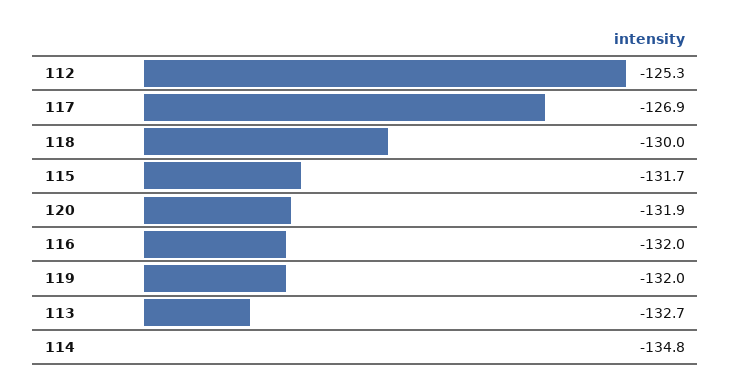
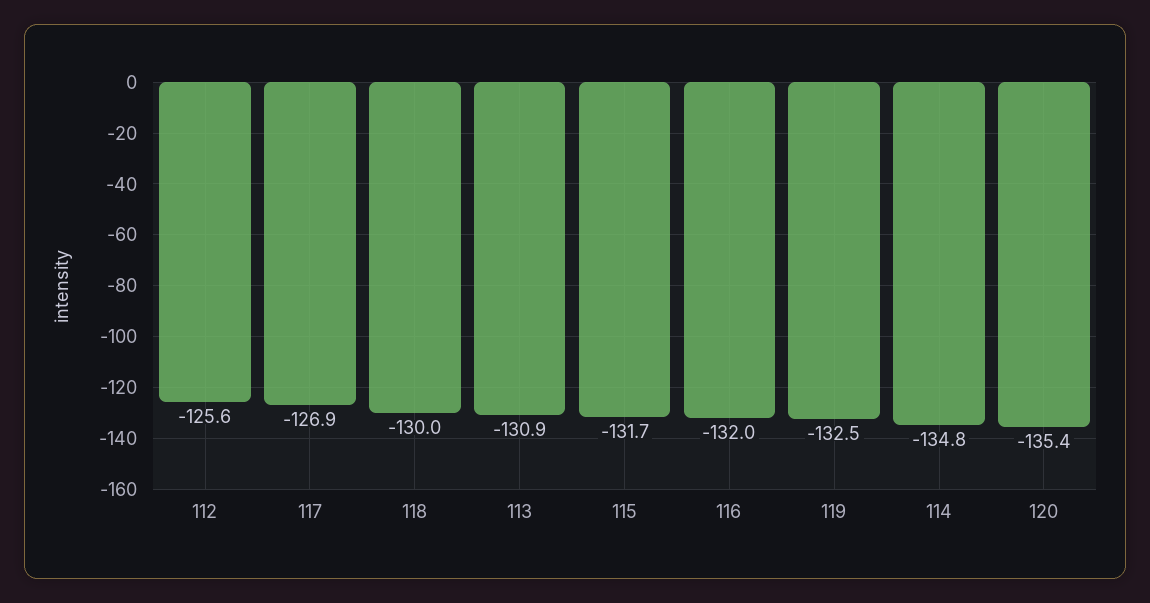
  {
-   "112": -125.3,
+   "112": -125.6,
    "117": -126.9,
    "118": -130,
    "115": -131.7,
-   "120": -131.9,
+   "120": -135.4,
    "116": -132,
-   "119": -132,
+   "119": -132.5,
-   "113": -132.7,
+   "113": -130.9,
    "114": -134.8
  }

